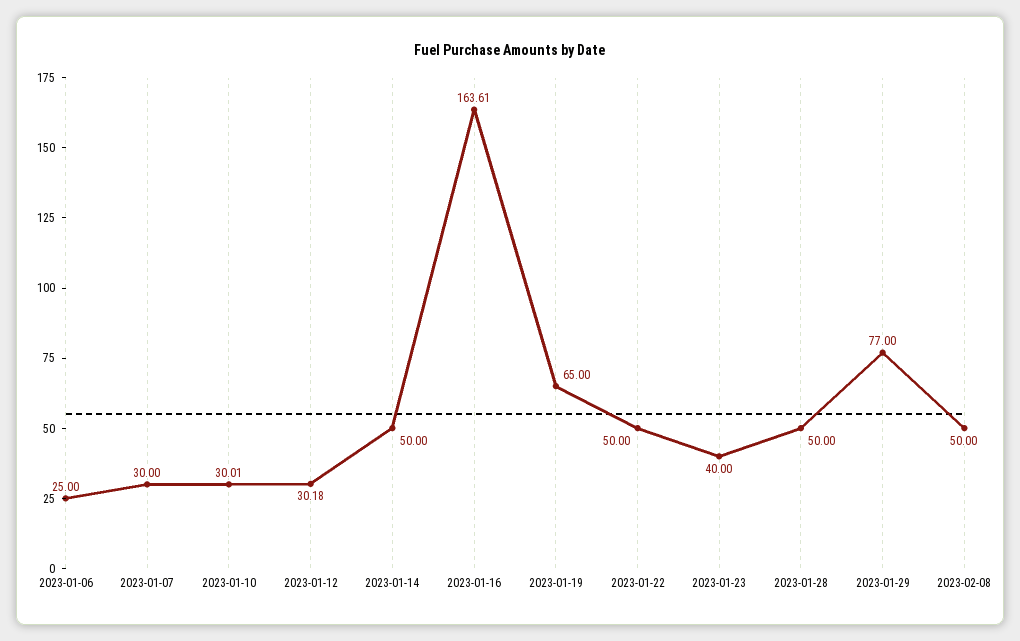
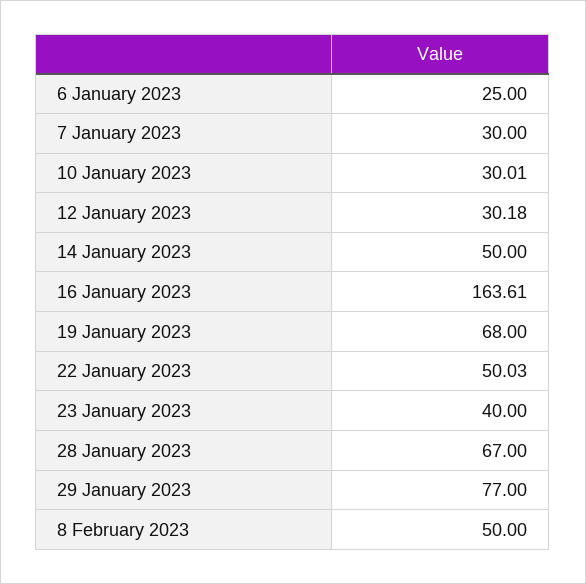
  {
    "2023-01-06": 25,
    "2023-01-07": 30,
    "2023-01-10": 30.01,
    "2023-01-12": 30.18,
    "2023-01-14": 50,
    "2023-01-16": 163.61,
-   "2023-01-19": 65,
+   "2023-01-19": 68,
-   "2023-01-22": 50,
+   "2023-01-22": 50.03,
    "2023-01-23": 40,
-   "2023-01-28": 50,
+   "2023-01-28": 67,
    "2023-01-29": 77,
    "2023-02-08": 50
  }

